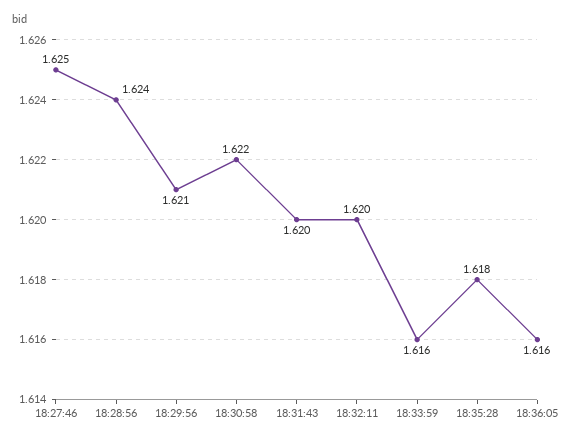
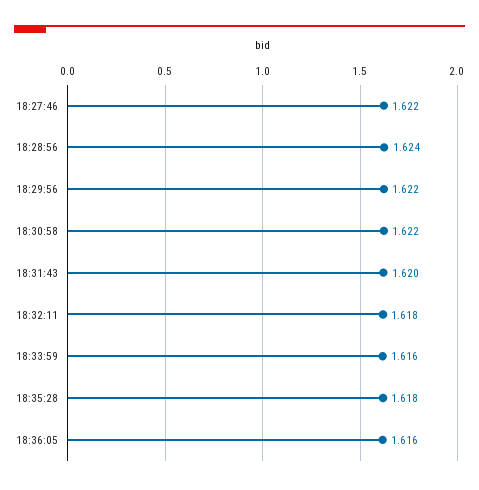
  {
-   "18:27:46": 1.625,
+   "18:27:46": 1.622,
    "18:28:56": 1.624,
-   "18:29:56": 1.621,
+   "18:29:56": 1.622,
    "18:30:58": 1.622,
    "18:31:43": 1.62,
-   "18:32:11": 1.62,
+   "18:32:11": 1.618,
    "18:33:59": 1.616,
    "18:35:28": 1.618,
    "18:36:05": 1.616
  }

